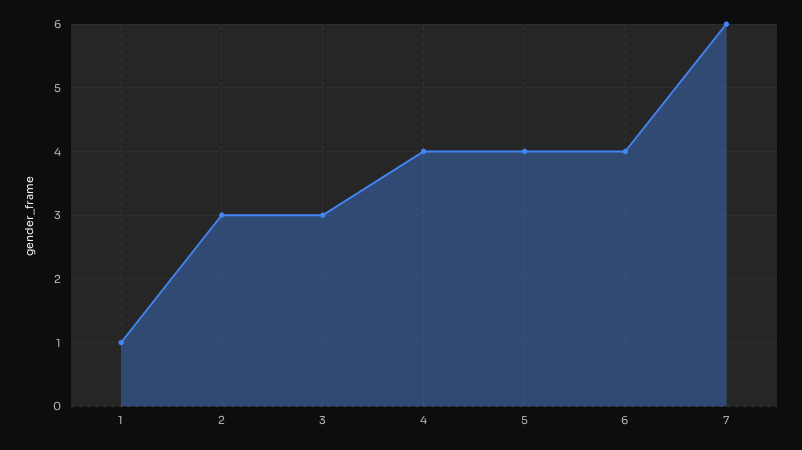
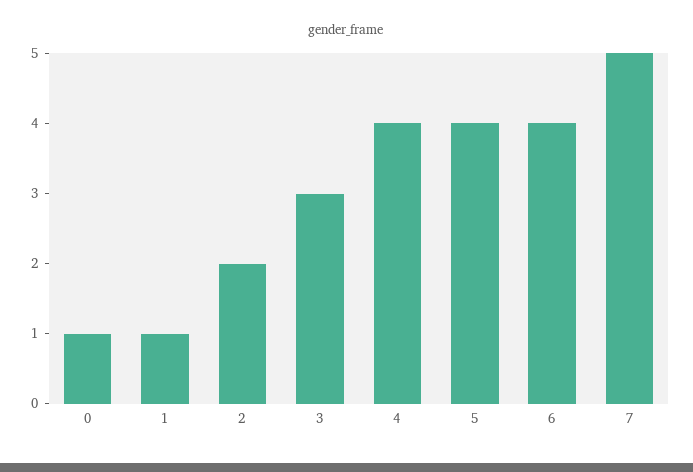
  {
    "1": 1,
-   "2": 3,
+   "2": 2,
    "3": 3,
    "4": 4,
    "5": 4,
    "6": 4,
-   "7": 6
+   "7": 5,
+   "0": 1
  }

